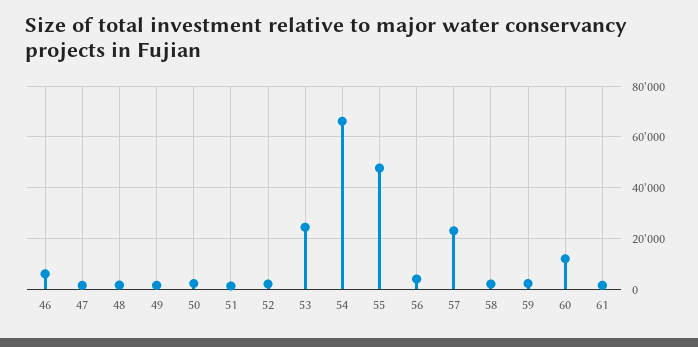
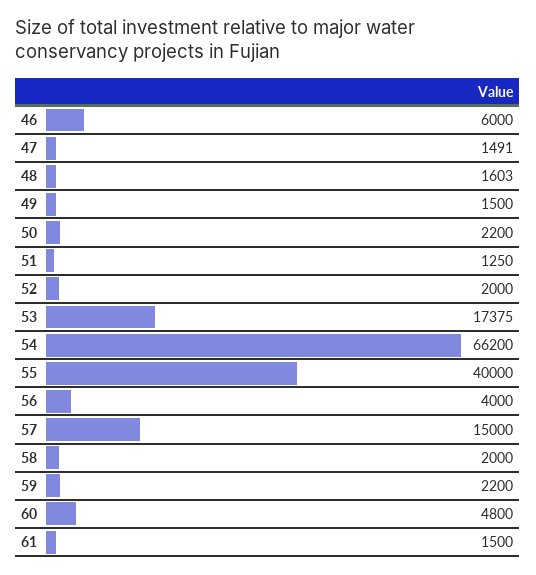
  {
    "46": 6000,
    "47": 1491,
    "48": 1603,
    "49": 1500,
    "50": 2200,
    "51": 1250,
    "52": 2000,
-   "53": 25000,
+   "53": 17375,
    "54": 66200,
-   "55": 47500,
+   "55": 40000,
    "56": 4000,
-   "57": 22500,
+   "57": 15000,
    "58": 2000,
    "59": 2200,
-   "60": 12500,
+   "60": 4800,
    "61": 1500
  }

